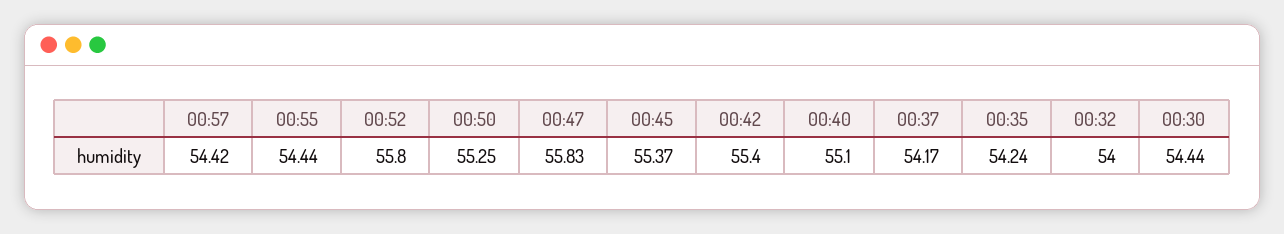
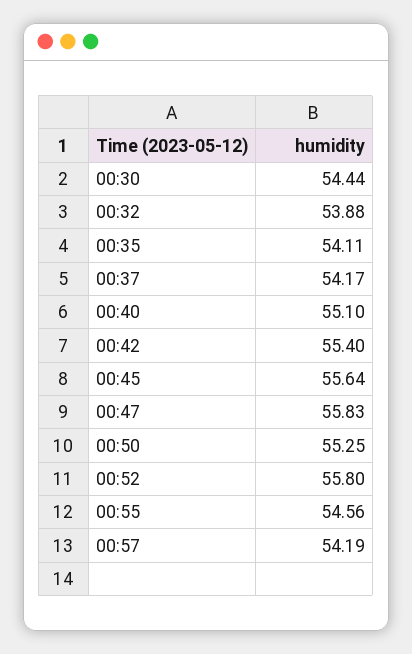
  {
-   "00:57": 54.42,
+   "00:57": 54.19,
-   "00:55": 54.44,
+   "00:55": 54.56,
    "00:52": 55.8,
    "00:50": 55.25,
    "00:47": 55.83,
-   "00:45": 55.37,
+   "00:45": 55.64,
    "00:42": 55.4,
    "00:40": 55.1,
    "00:37": 54.17,
-   "00:35": 54.24,
+   "00:35": 54.11,
-   "00:32": 54,
+   "00:32": 53.88,
    "00:30": 54.44
  }

